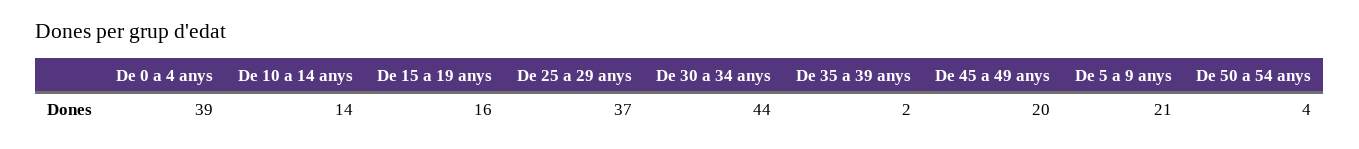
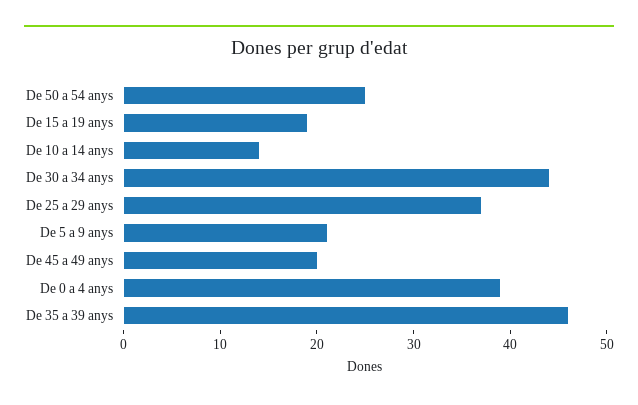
  {
    "De 0 a 4 anys": 39,
    "De 10 a 14 anys": 14,
-   "De 15 a 19 anys": 16,
+   "De 15 a 19 anys": 19,
    "De 25 a 29 anys": 37,
    "De 30 a 34 anys": 44,
-   "De 35 a 39 anys": 2,
+   "De 35 a 39 anys": 46,
    "De 45 a 49 anys": 20,
    "De 5 a 9 anys": 21,
-   "De 50 a 54 anys": 4
+   "De 50 a 54 anys": 25
  }

